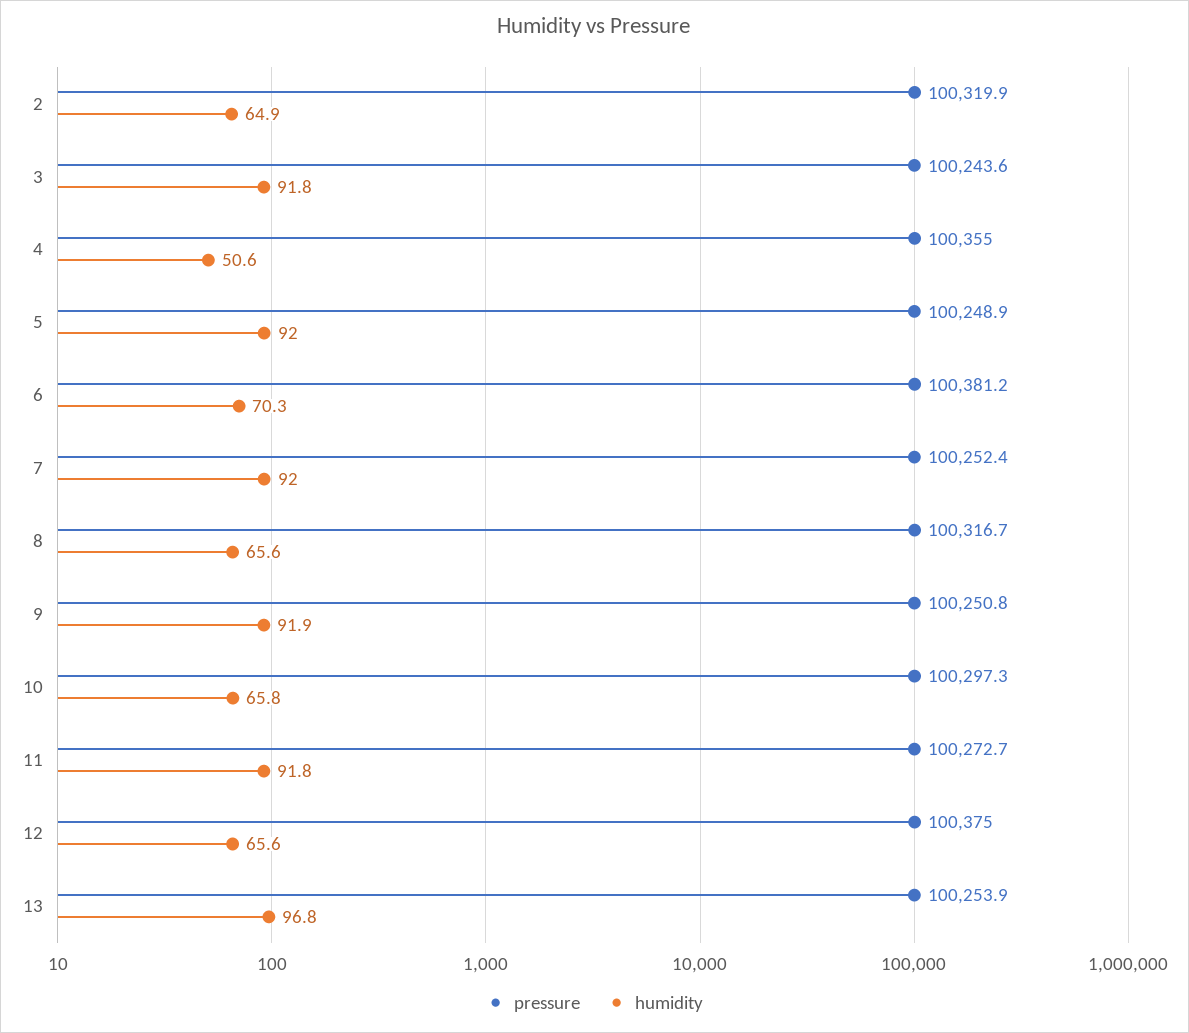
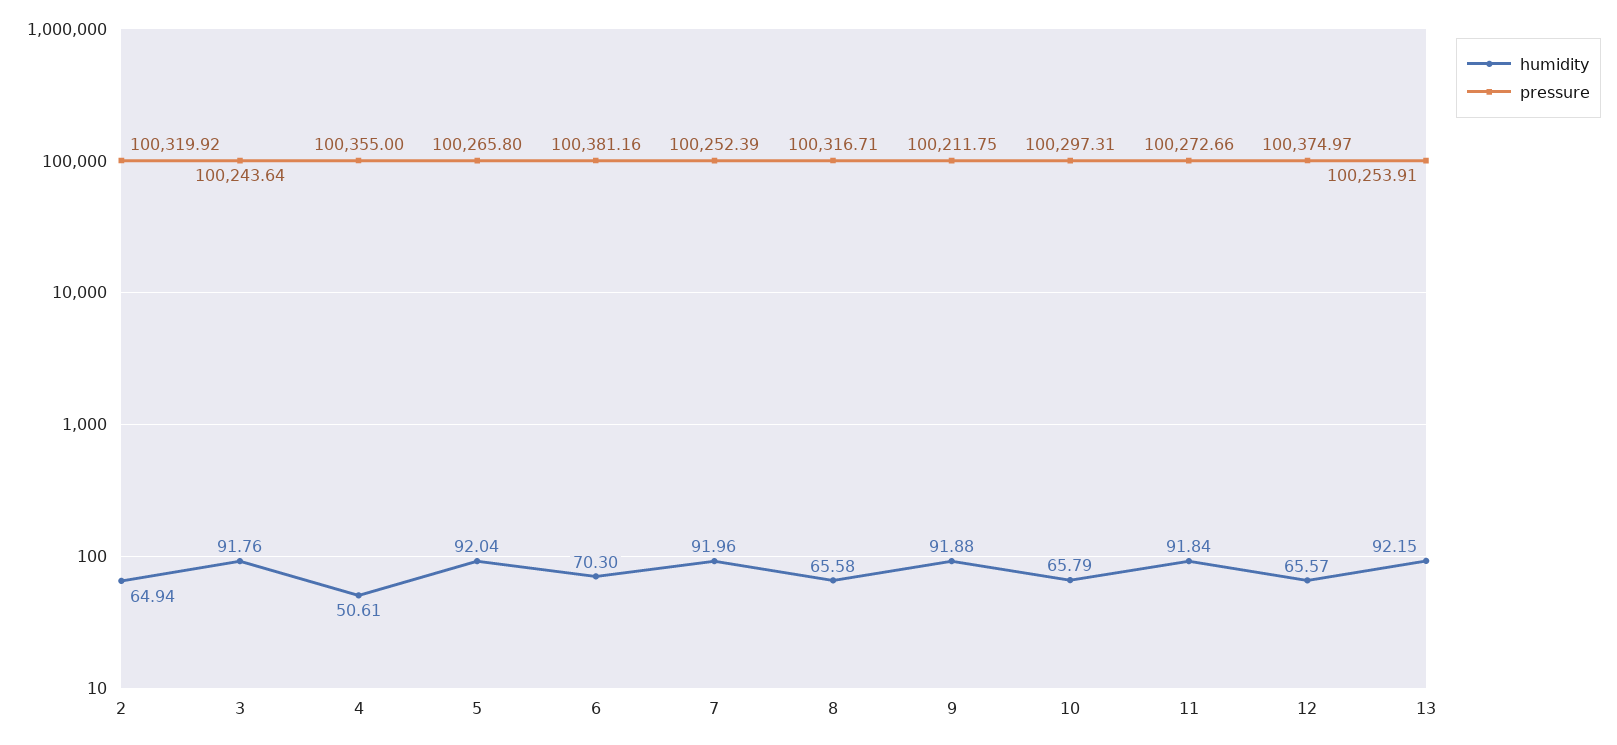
  {
    "pressure": {
      "2": 100319.92,
      "3": 100243.64,
      "4": 100355,
-     "5": 100248.9,
+     "5": 100265.8,
      "6": 100381.16,
      "7": 100252.39,
      "8": 100316.71,
-     "9": 100250.8,
+     "9": 100211.75,
      "10": 100297.31,
      "11": 100272.66,
      "12": 100374.97,
      "13": 100253.91
    },
    "humidity": {
      "2": 64.94,
      "3": 91.76,
      "4": 50.61,
      "5": 92.04,
      "6": 70.3,
      "7": 91.96,
      "8": 65.58,
      "9": 91.88,
      "10": 65.79,
      "11": 91.84,
      "12": 65.57,
-     "13": 96.8
+     "13": 92.15
    }
  }

